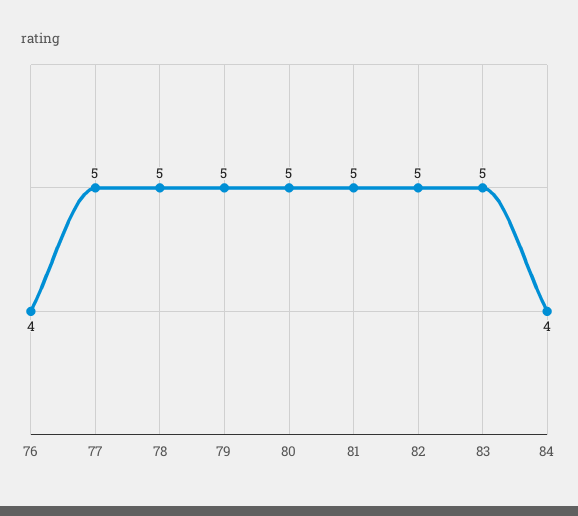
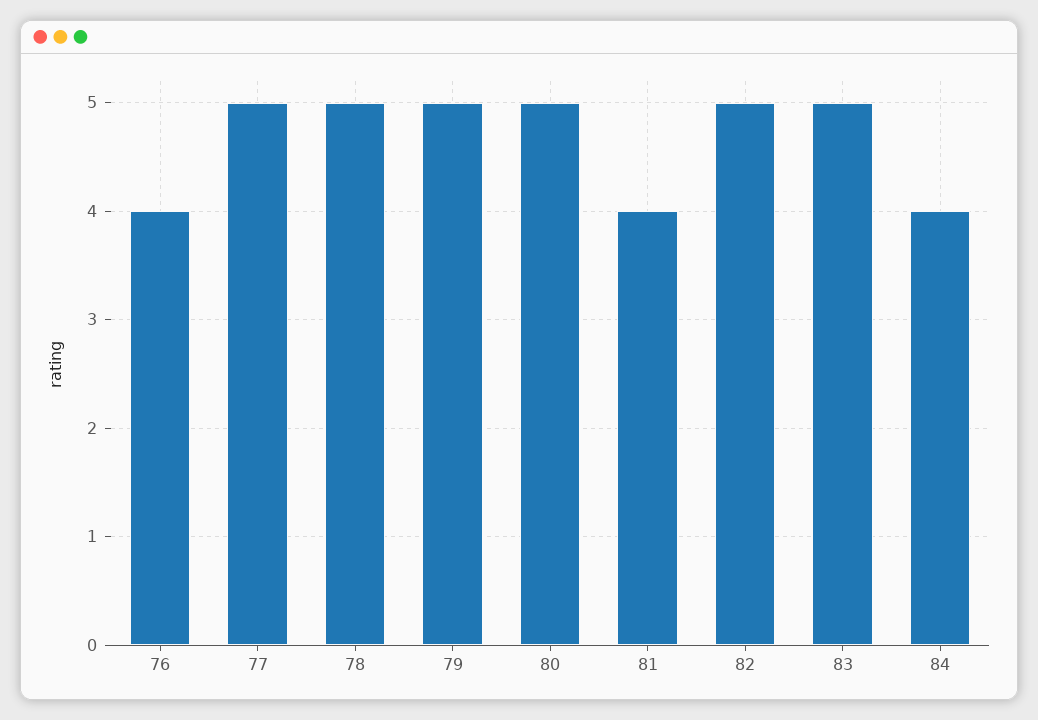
  {
    "76": 4,
    "77": 5,
    "78": 5,
    "79": 5,
    "80": 5,
-   "81": 5,
+   "81": 4,
    "82": 5,
    "83": 5,
    "84": 4
  }

